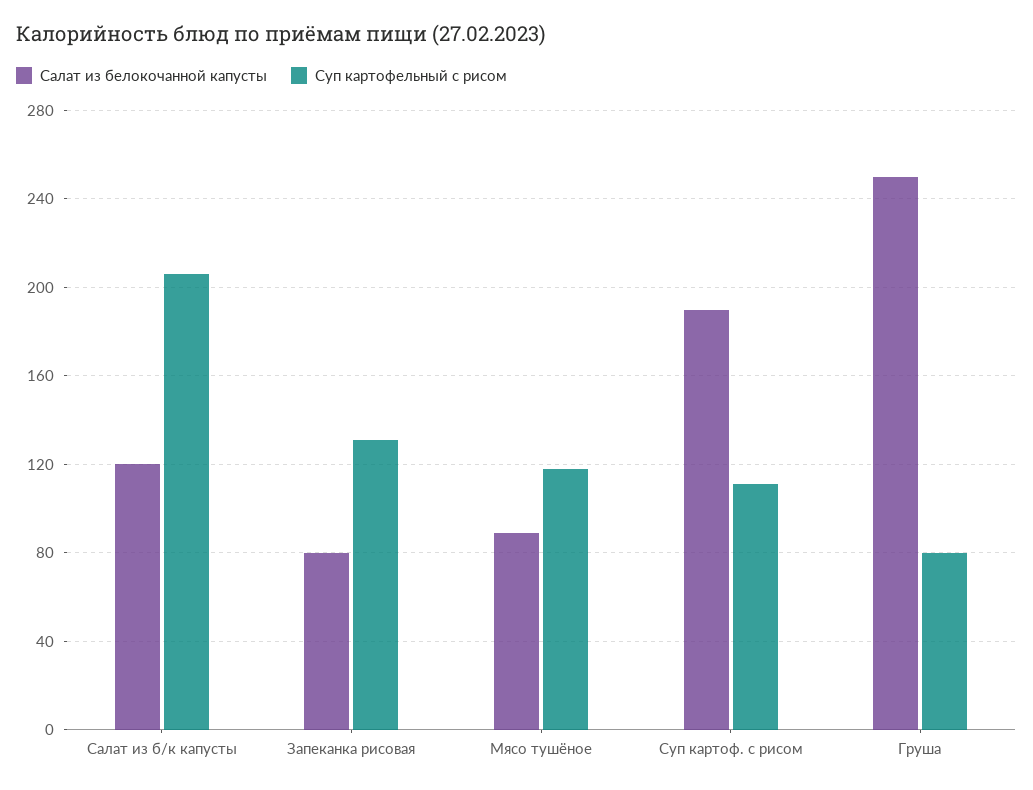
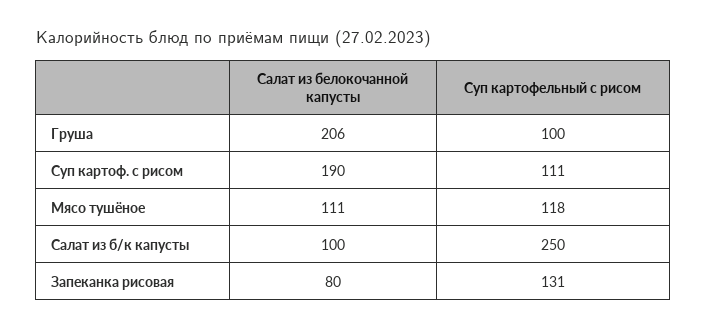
  {
    "Салат из белокочанной капусты": {
-     "Салат из б/к капусты": 120,
+     "Салат из б/к капусты": 100,
      "Запеканка рисовая": 80,
-     "Мясо тушёное": 90,
+     "Мясо тушёное": 111,
      "Суп картоф. с рисом": 190,
-     "Груша": 250
+     "Груша": 206
    },
    "Суп картофельный с рисом": {
-     "Салат из б/к капусты": 205,
+     "Салат из б/к капусты": 250,
      "Запеканка рисовая": 131,
      "Мясо тушёное": 118,
      "Суп картоф. с рисом": 111,
-     "Груша": 80
+     "Груша": 100
    }
  }

